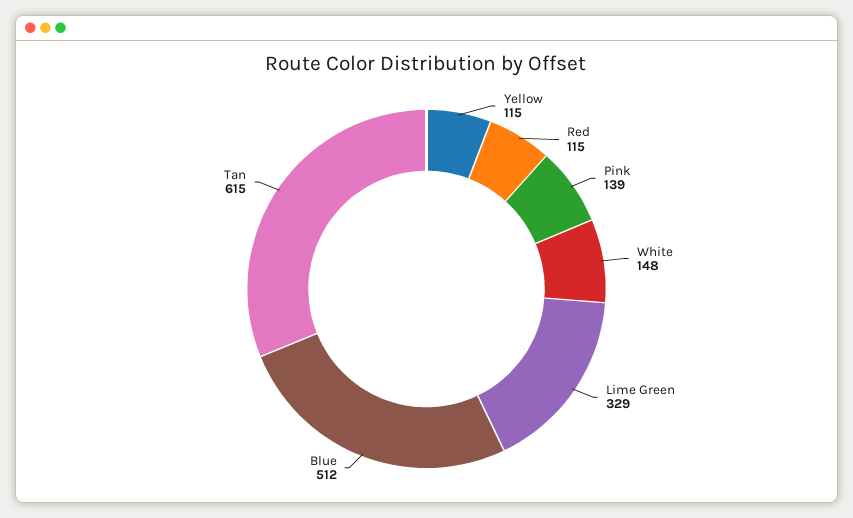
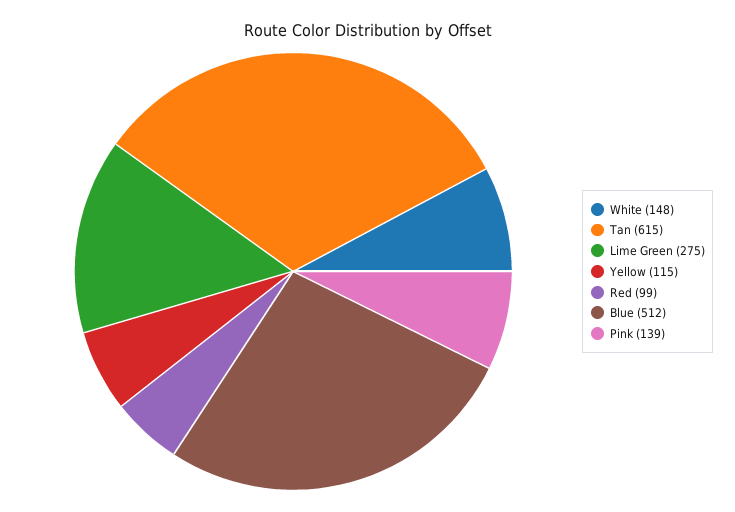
  {
    "Yellow": 115,
-   "Red": 115,
+   "Red": 99,
    "Pink": 139,
    "White": 148,
-   "Lime Green": 329,
+   "Lime Green": 275,
    "Blue": 512,
    "Tan": 615
  }

